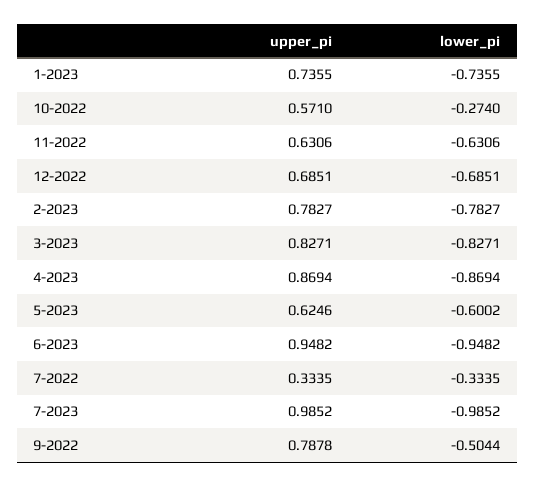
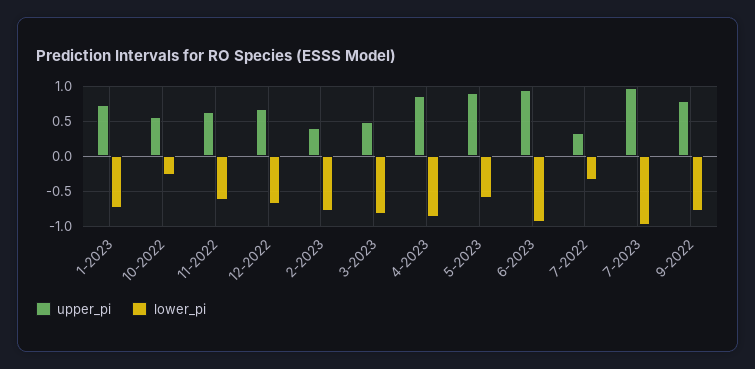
  {
    "upper_pi": {
      "1-2023": 0.7355,
      "10-2022": 0.571,
      "11-2022": 0.6306,
      "12-2022": 0.6851,
-     "2-2023": 0.7827,
+     "2-2023": 0.4,
-     "3-2023": 0.8271,
+     "3-2023": 0.5,
      "4-2023": 0.8694,
-     "5-2023": 0.6246,
+     "5-2023": 0.9,
      "6-2023": 0.9482,
      "7-2022": 0.3335,
      "7-2023": 0.9852,
      "9-2022": 0.7878
    },
    "lower_pi": {
      "1-2023": -0.7355,
      "10-2022": -0.274,
      "11-2022": -0.6306,
      "12-2022": -0.6851,
      "2-2023": -0.7827,
      "3-2023": -0.8271,
      "4-2023": -0.8694,
      "5-2023": -0.6002,
      "6-2023": -0.9482,
      "7-2022": -0.3335,
      "7-2023": -0.9852,
-     "9-2022": -0.5044
+     "9-2022": -0.8
    }
  }

